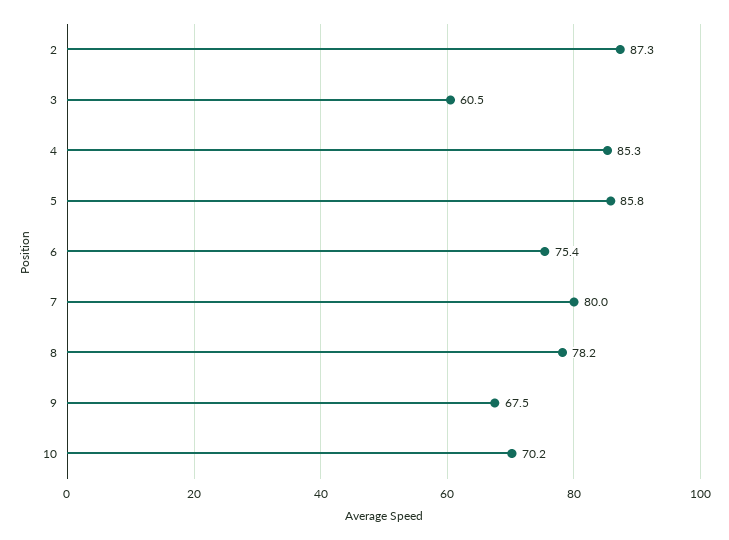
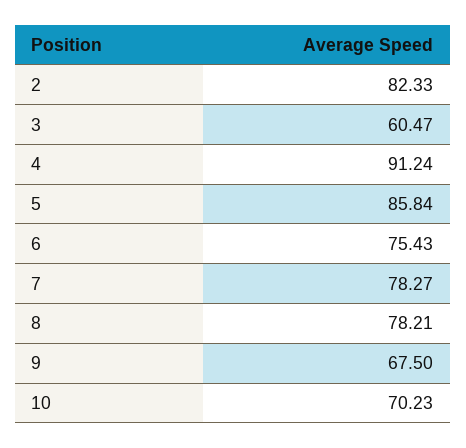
  {
-   "2": 87.3,
+   "2": 82.33,
    "3": 60.47,
-   "4": 85.3,
+   "4": 91.24,
    "5": 85.84,
    "6": 75.43,
-   "7": 80,
+   "7": 78.27,
    "8": 78.21,
    "9": 67.5,
    "10": 70.23
  }

